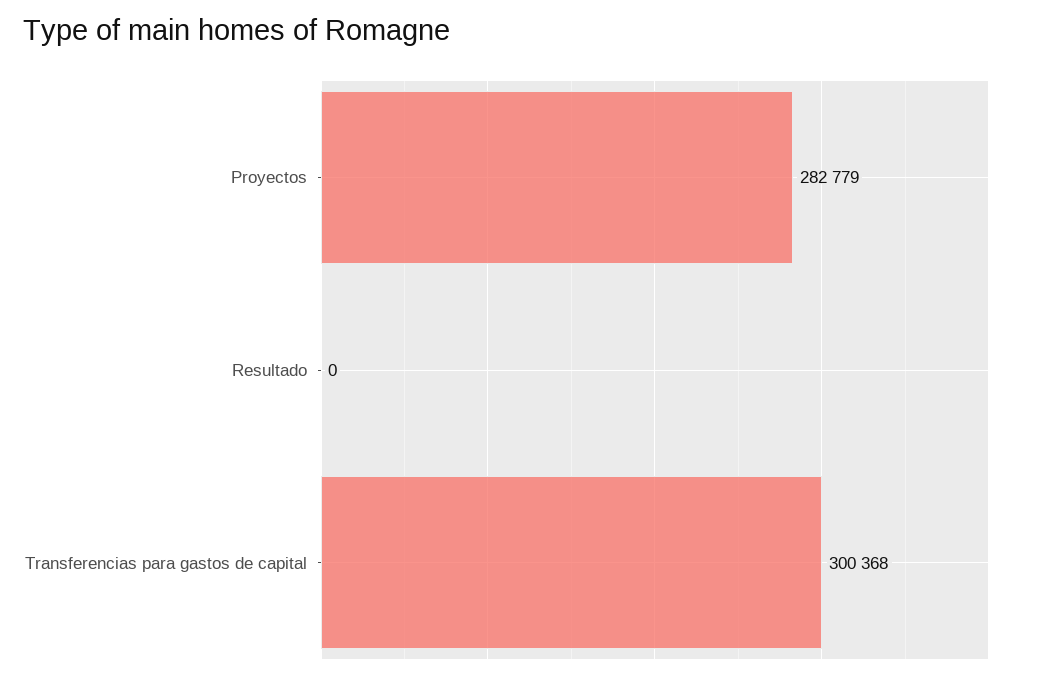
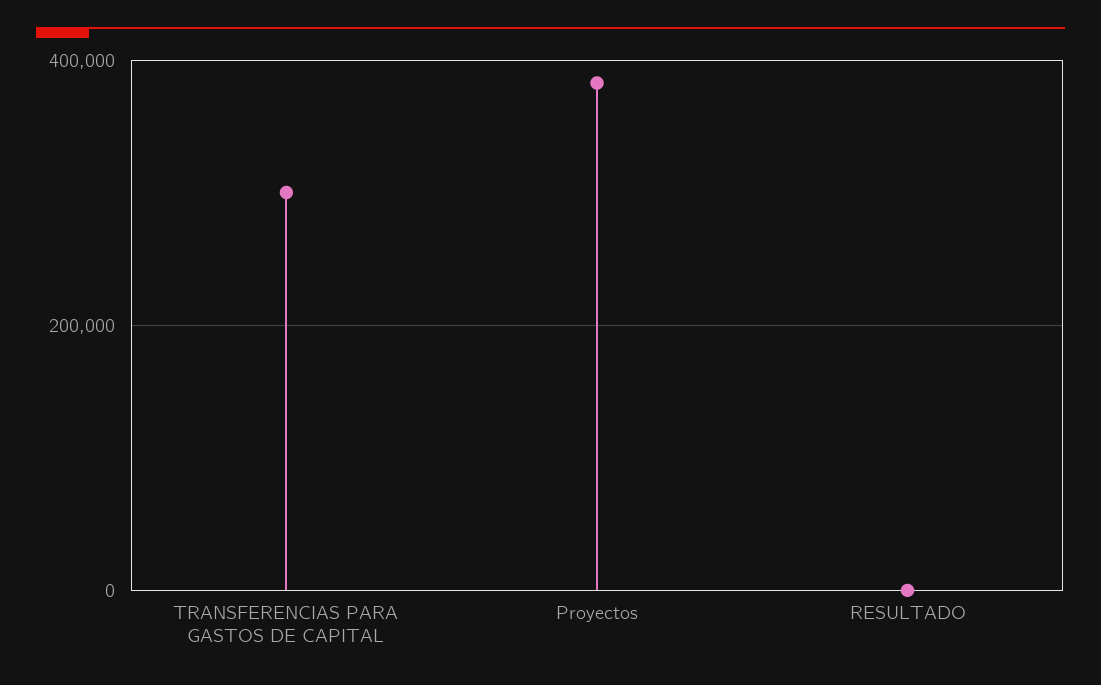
  {
-   "Proyectos": 282779,
+   "Proyectos": 380000,
    "Resultado": 0,
    "Transferencias para gastos de capital": 300368
  }

